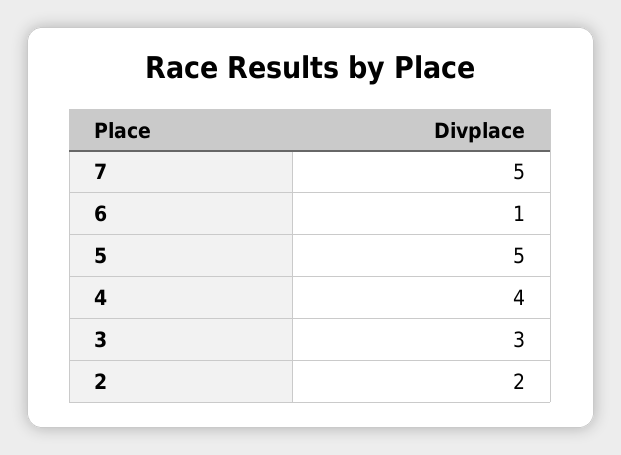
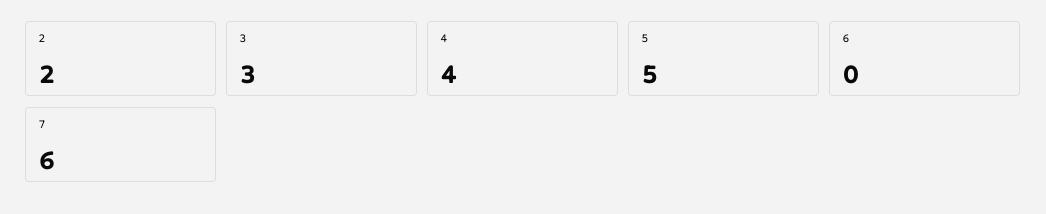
  {
-   "7": 5,
+   "7": 6,
-   "6": 1,
+   "6": 0,
    "5": 5,
    "4": 4,
    "3": 3,
    "2": 2
  }

